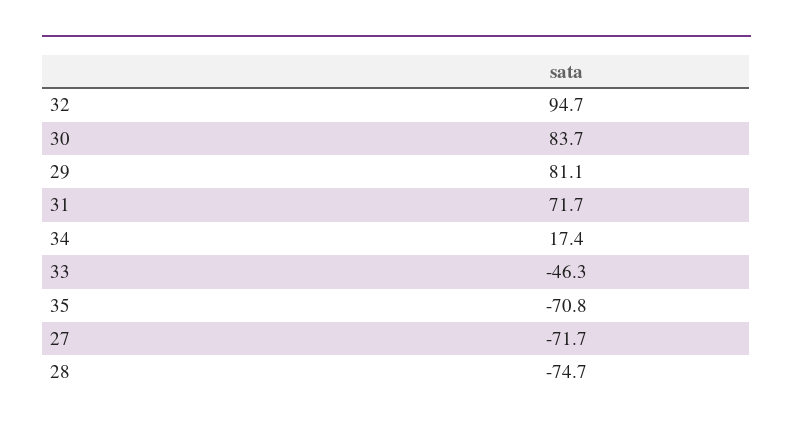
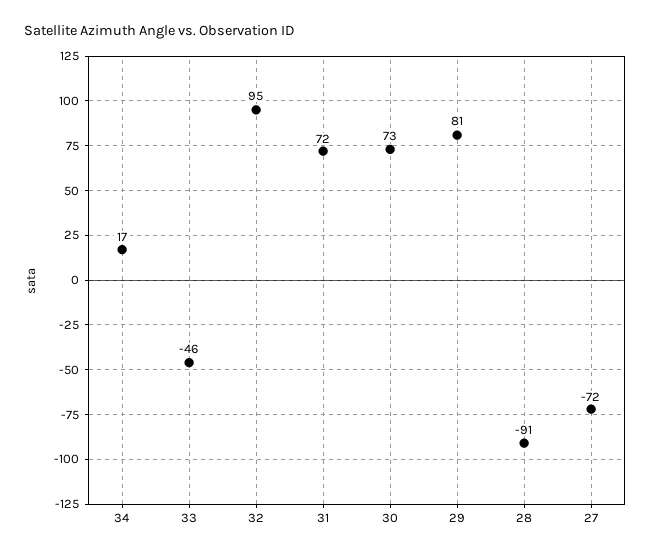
  {
    "32": 94.7,
-   "30": 83.7,
+   "30": 73,
    "29": 81.1,
    "31": 71.7,
    "34": 17.4,
    "33": -46.3,
-   "35": -70.8,
    "27": -71.7,
-   "28": -74.7
+   "28": -91
  }

